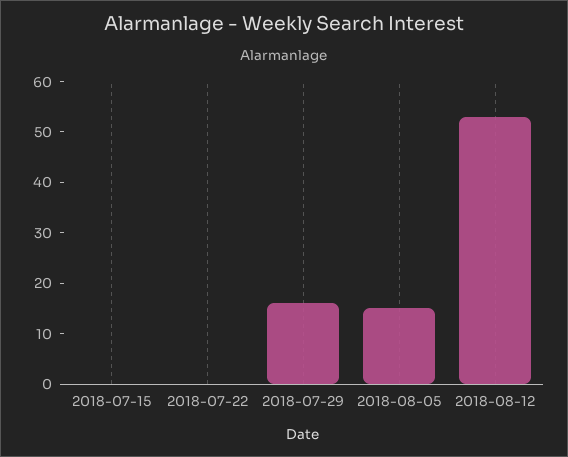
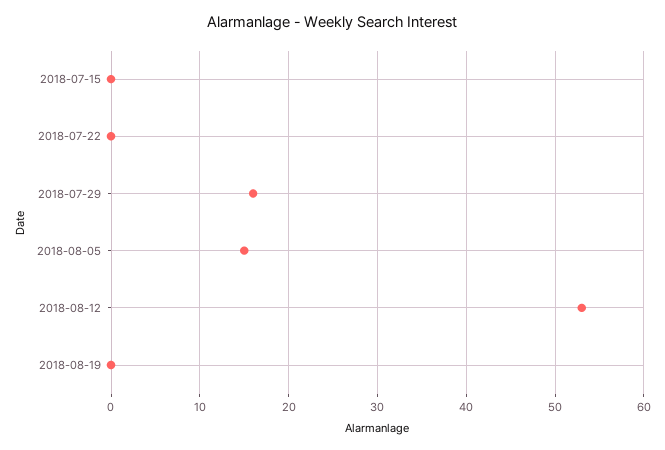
  {
    "2018-07-15": 0,
    "2018-07-22": 0,
    "2018-07-29": 16,
    "2018-08-05": 15,
-   "2018-08-12": 53
+   "2018-08-12": 53,
+   "2018-08-19": 0
  }

